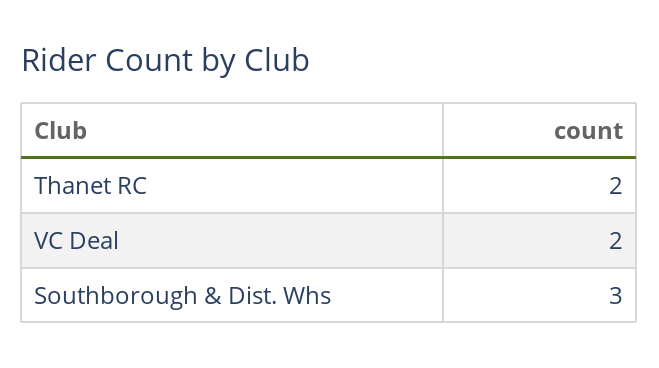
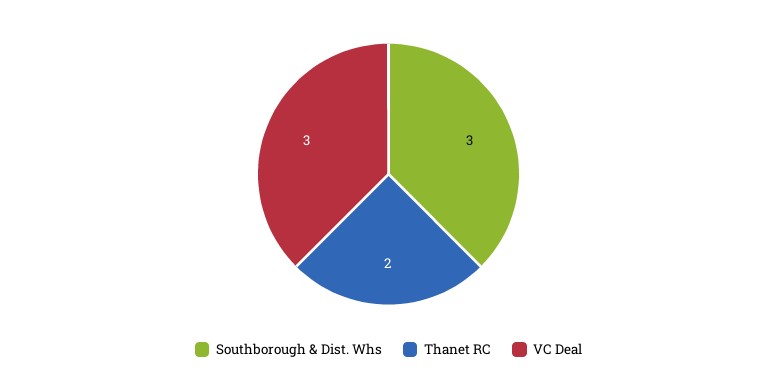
  {
    "Thanet RC": 2,
-   "VC Deal": 2,
+   "VC Deal": 3,
    "Southborough & Dist. Whs": 3
  }

